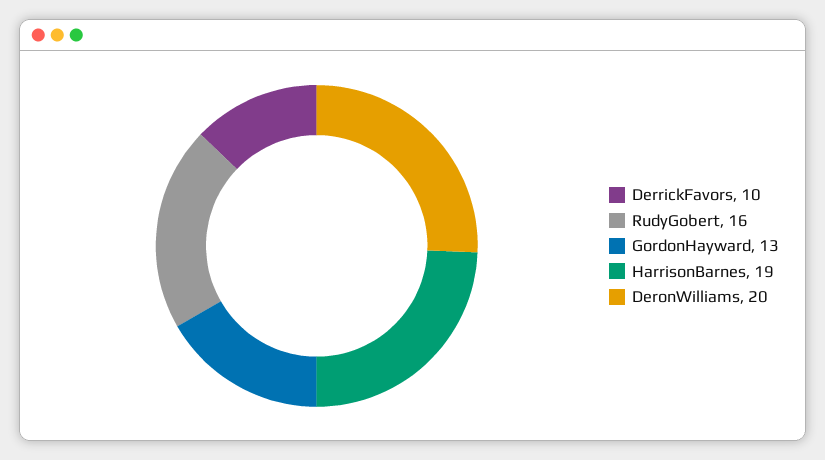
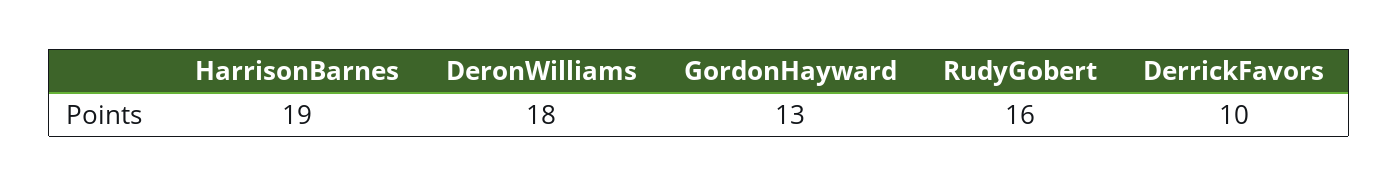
  {
    "DerrickFavors": 10,
    "RudyGobert": 16,
    "GordonHayward": 13,
    "HarrisonBarnes": 19,
-   "DeronWilliams": 20
+   "DeronWilliams": 18
  }

